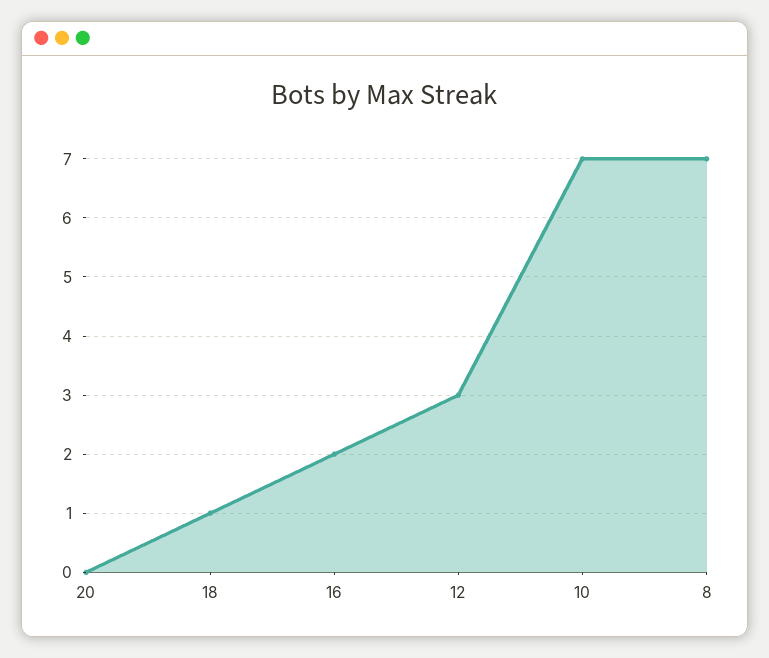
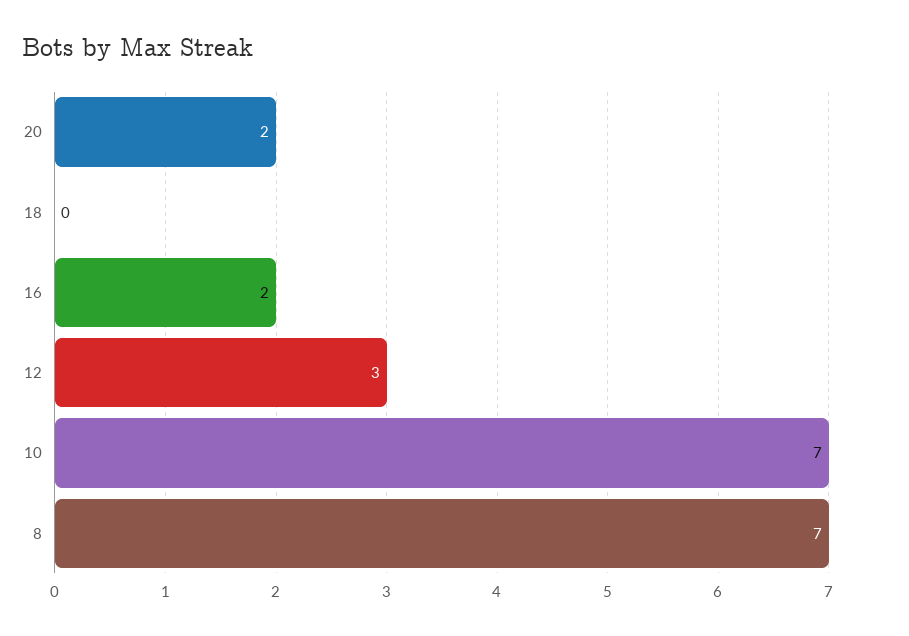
  {
-   "20": 0,
+   "20": 2,
-   "18": 1,
+   "18": 0,
    "16": 2,
    "12": 3,
    "10": 7,
    "8": 7
  }

